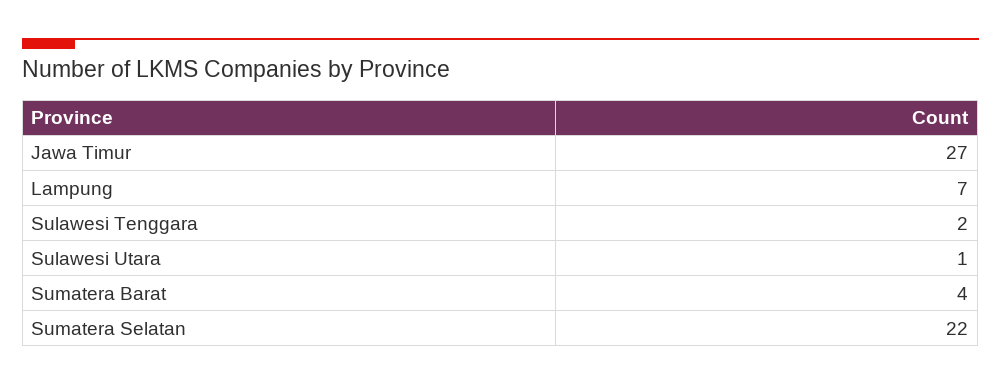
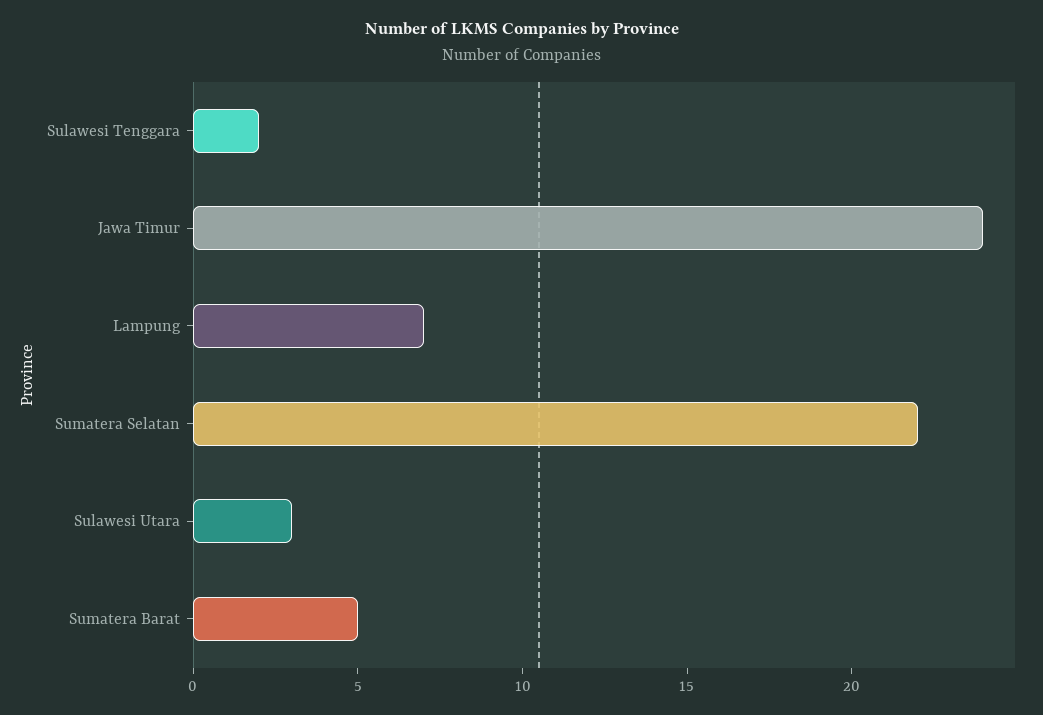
  {
-   "Jawa Timur": 27,
+   "Jawa Timur": 24,
    "Lampung": 7,
    "Sulawesi Tenggara": 2,
-   "Sulawesi Utara": 1,
+   "Sulawesi Utara": 3,
-   "Sumatera Barat": 4,
+   "Sumatera Barat": 5,
    "Sumatera Selatan": 22
  }

